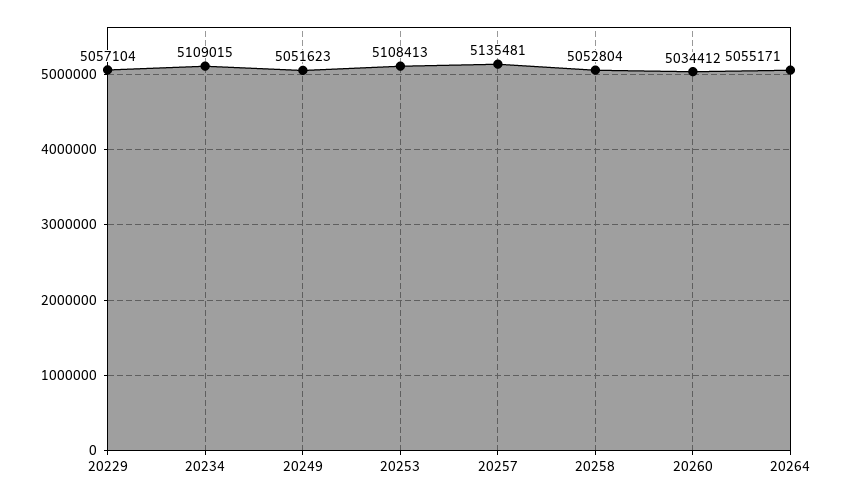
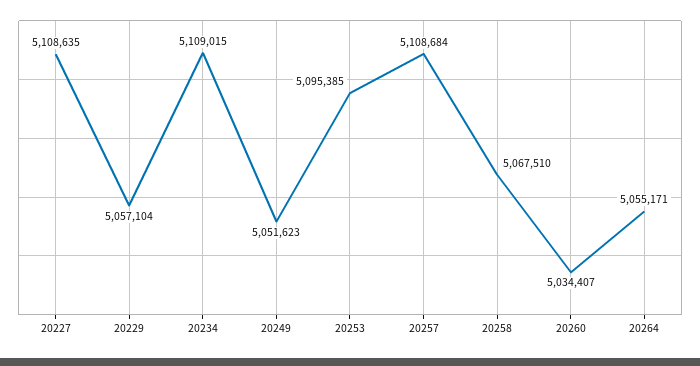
  {
    "20229": 5057104,
    "20234": 5109015,
    "20249": 5051623,
-   "20253": 5108413,
+   "20253": 5095385,
-   "20257": 5135481,
+   "20257": 5108684,
-   "20258": 5052804,
+   "20258": 5067510,
-   "20260": 5034412,
+   "20260": 5034407,
-   "20264": 5055171
+   "20264": 5055171,
+   "20227": 5108635
  }

